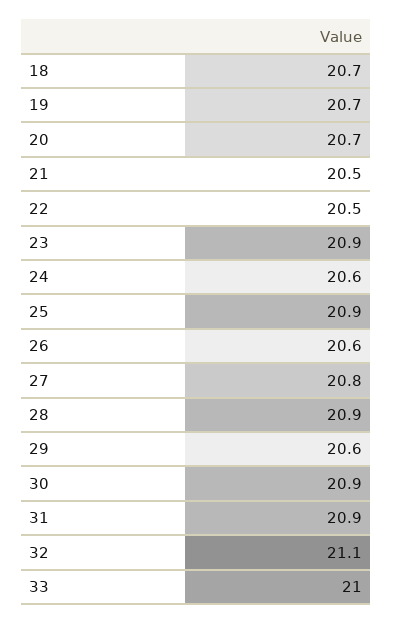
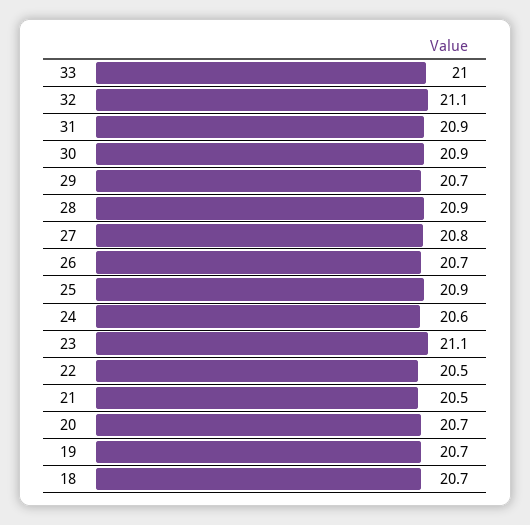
  {
    "18": 20.7,
    "19": 20.7,
    "20": 20.7,
    "21": 20.5,
    "22": 20.5,
-   "23": 20.9,
+   "23": 21.1,
    "24": 20.6,
    "25": 20.9,
-   "26": 20.6,
+   "26": 20.7,
    "27": 20.8,
    "28": 20.9,
-   "29": 20.6,
+   "29": 20.7,
    "30": 20.9,
    "31": 20.9,
    "32": 21.1,
    "33": 21
  }

